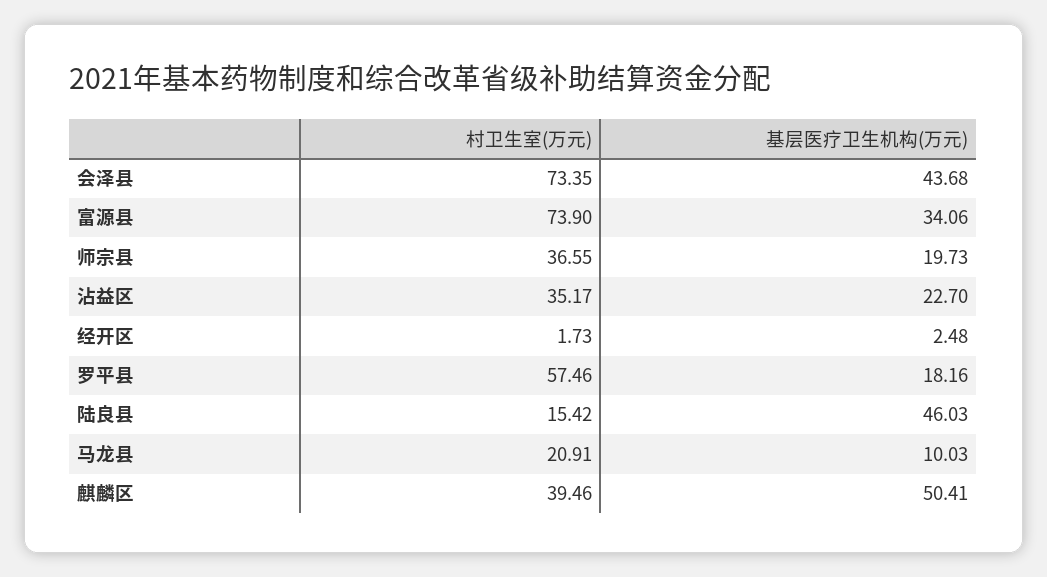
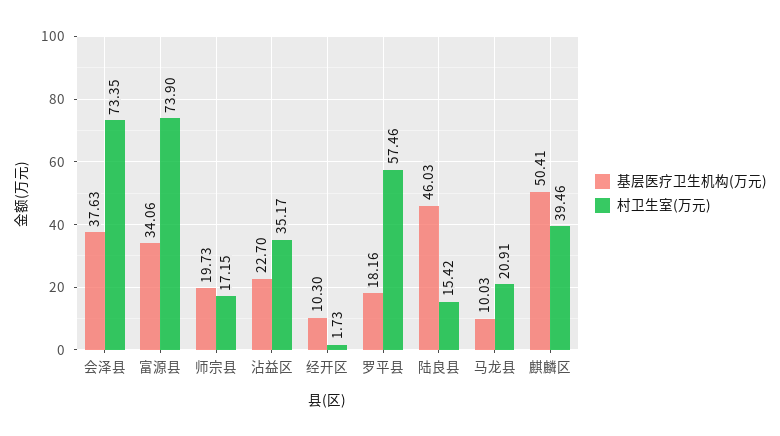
  {
    "村卫生室(万元)": {
      "会泽县": 73.35,
      "富源县": 73.9,
-     "师宗县": 36.55,
+     "师宗县": 17.15,
      "沾益区": 35.17,
      "经开区": 1.73,
      "罗平县": 57.46,
      "陆良县": 15.42,
      "马龙县": 20.91,
      "麒麟区": 39.46
    },
    "基层医疗卫生机构(万元)": {
-     "会泽县": 43.68,
+     "会泽县": 37.63,
      "富源县": 34.06,
      "师宗县": 19.73,
      "沾益区": 22.7,
-     "经开区": 2.48,
+     "经开区": 10.3,
      "罗平县": 18.16,
      "陆良县": 46.03,
      "马龙县": 10.03,
      "麒麟区": 50.41
    }
  }

